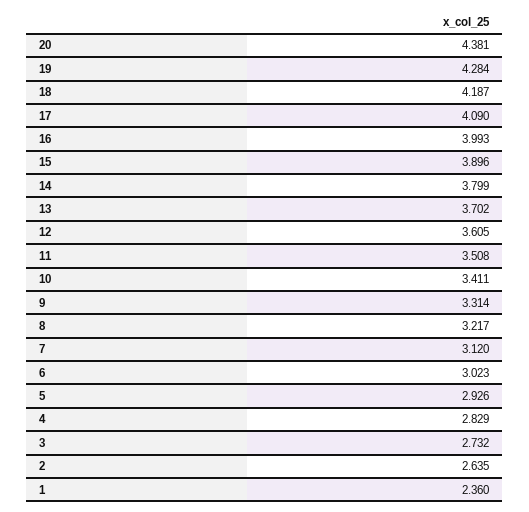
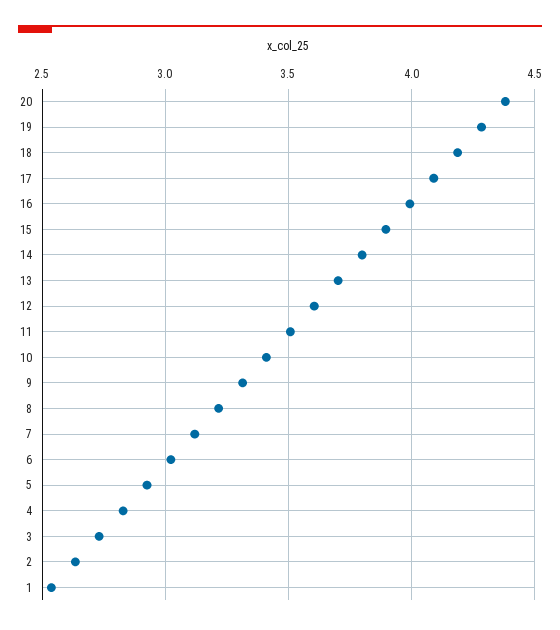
  {
    "20": 4.381,
    "19": 4.284,
    "18": 4.187,
    "17": 4.09,
    "16": 3.993,
    "15": 3.896,
    "14": 3.799,
    "13": 3.702,
    "12": 3.605,
    "11": 3.508,
    "10": 3.411,
    "9": 3.314,
    "8": 3.217,
    "7": 3.12,
    "6": 3.023,
    "5": 2.926,
    "4": 2.829,
    "3": 2.732,
    "2": 2.635,
-   "1": 2.36
+   "1": 2.55
  }

